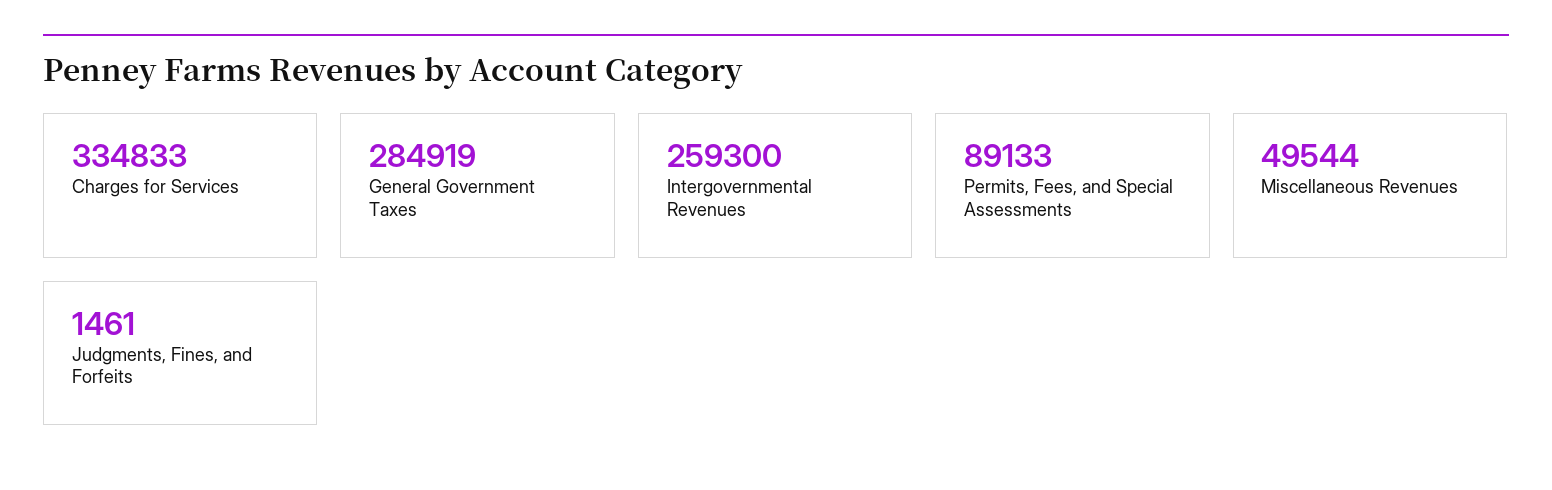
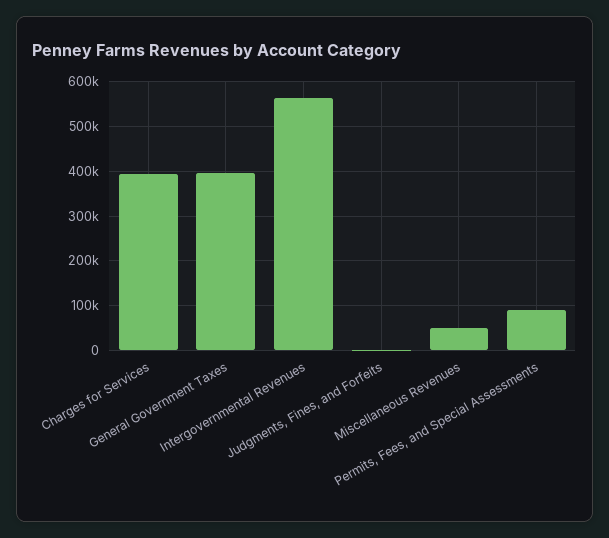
  {
-   "Charges for Services": 334833,
+   "Charges for Services": 400000,
-   "General Government Taxes": 284919,
+   "General Government Taxes": 400000,
-   "Intergovernmental Revenues": 259300,
+   "Intergovernmental Revenues": 560000,
    "Permits, Fees, and Special Assessments": 89133,
    "Miscellaneous Revenues": 49544,
    "Judgments, Fines, and Forfeits": 1461
  }

